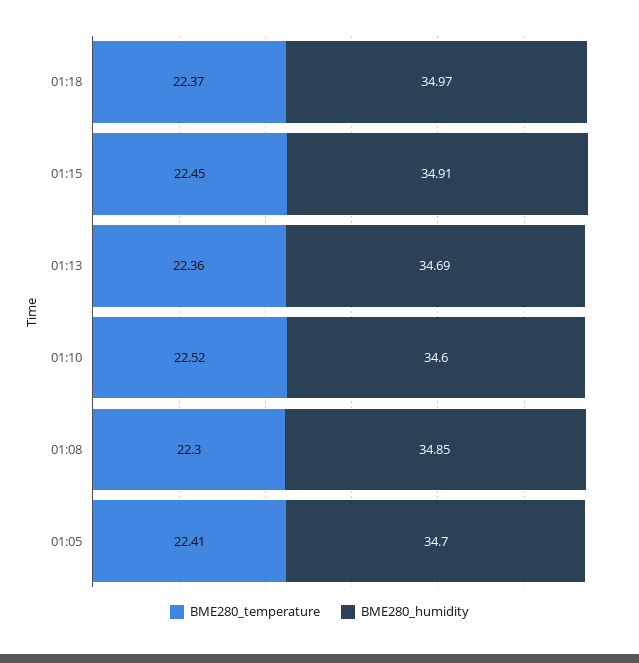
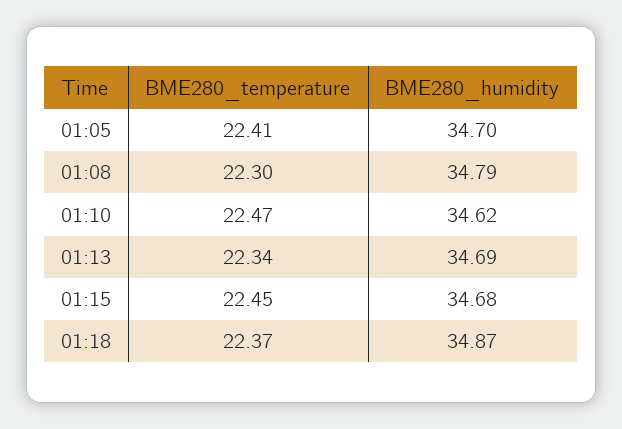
  {
    "BME280_temperature": {
      "01:18": 22.37,
      "01:15": 22.45,
-     "01:13": 22.36,
+     "01:13": 22.34,
-     "01:10": 22.52,
+     "01:10": 22.47,
      "01:08": 22.3,
      "01:05": 22.41
    },
    "BME280_humidity": {
-     "01:18": 34.97,
+     "01:18": 34.87,
-     "01:15": 34.91,
+     "01:15": 34.68,
      "01:13": 34.69,
-     "01:10": 34.6,
+     "01:10": 34.62,
-     "01:08": 34.85,
+     "01:08": 34.79,
      "01:05": 34.7
    }
  }

